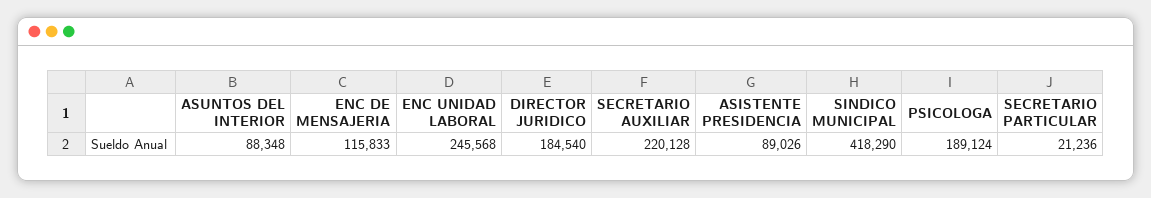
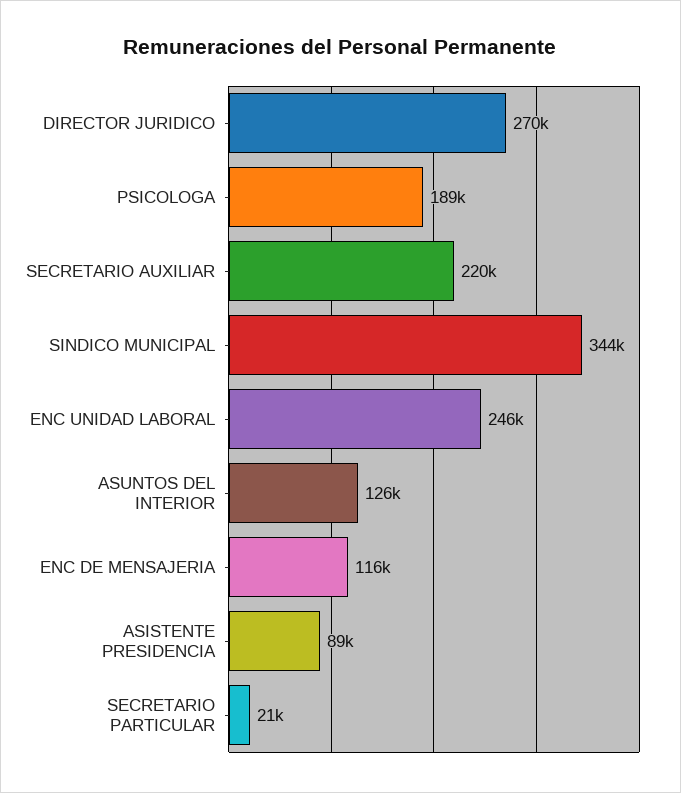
  {
-   "ASUNTOS DEL INTERIOR": 88348,
+   "ASUNTOS DEL INTERIOR": 126000,
    "ENC DE MENSAJERIA": 115833,
    "ENC UNIDAD LABORAL": 245568,
-   "DIRECTOR JURIDICO": 184540,
+   "DIRECTOR JURIDICO": 270000,
    "SECRETARIO AUXILIAR": 220128,
    "ASISTENTE PRESIDENCIA": 89026,
-   "SINDICO MUNICIPAL": 418290,
+   "SINDICO MUNICIPAL": 344000,
    "PSICOLOGA": 189124,
    "SECRETARIO PARTICULAR": 21236
  }

